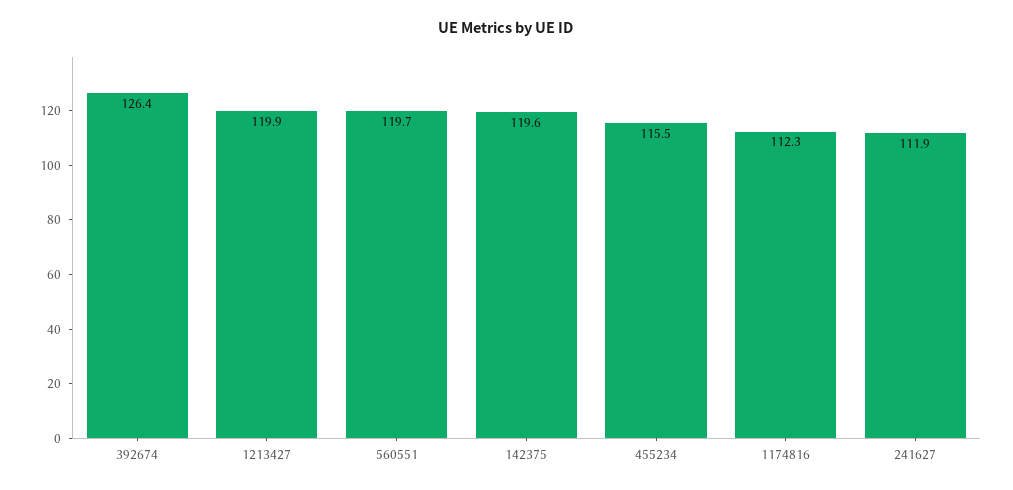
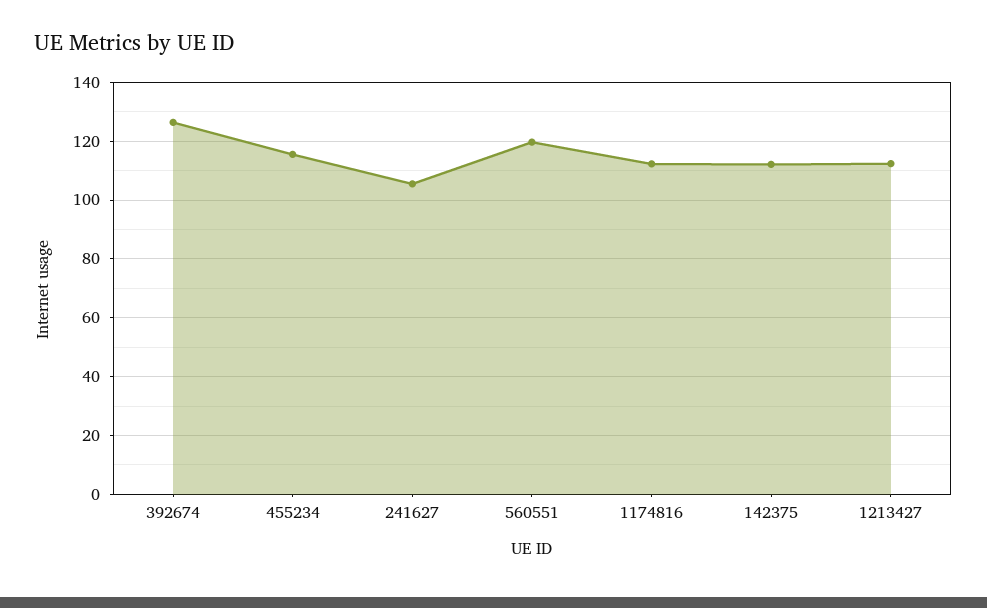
  {
    "392674": 126.4,
-   "1213427": 119.9,
+   "1213427": 112.5,
    "560551": 119.7,
-   "142375": 119.6,
+   "142375": 112.5,
    "455234": 115.5,
    "1174816": 112.3,
-   "241627": 111.9
+   "241627": 105
  }

